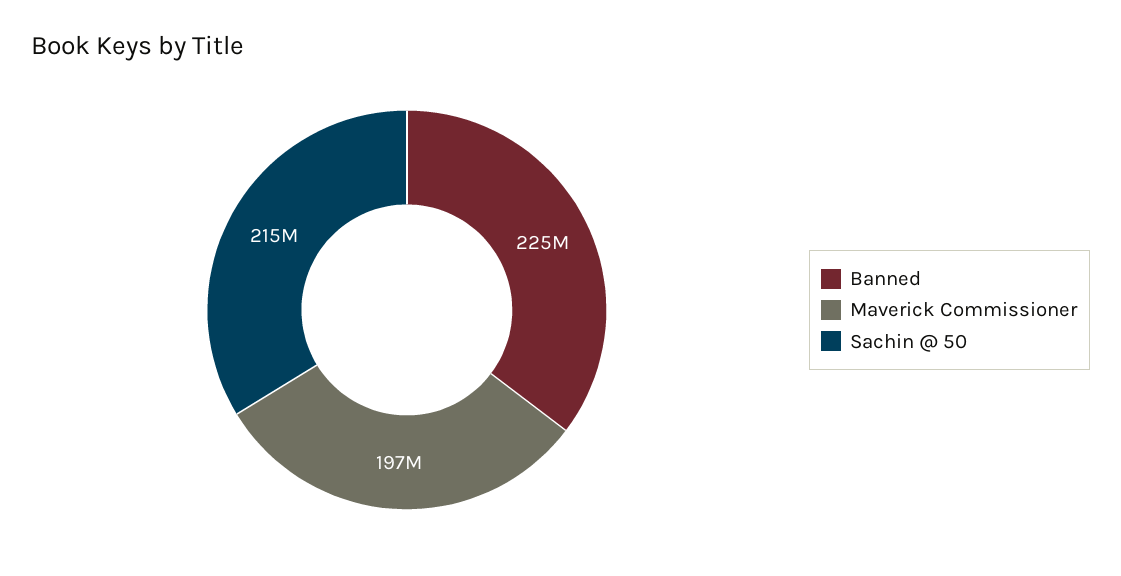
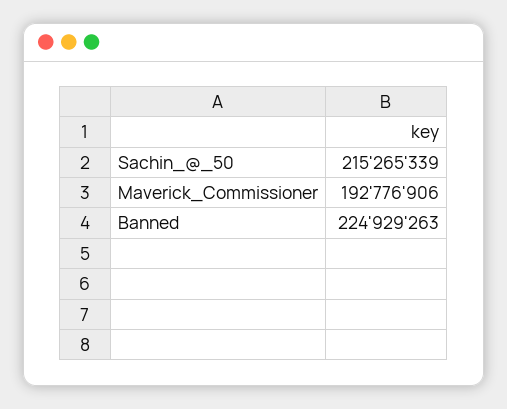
  {
    "Banned": 224929263,
-   "Maverick Commissioner": 197000000,
+   "Maverick Commissioner": 192776906,
    "Sachin @ 50": 215265339
  }

